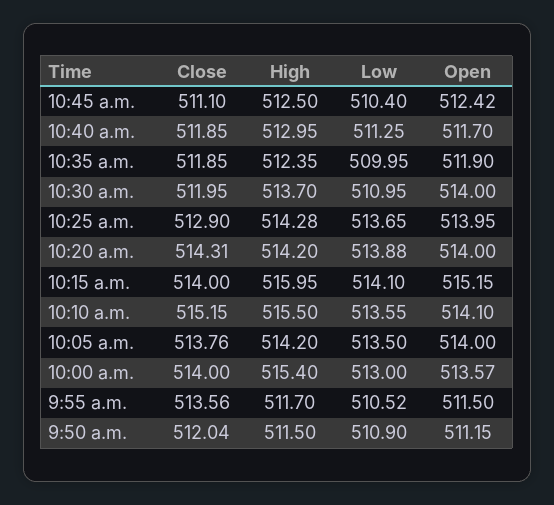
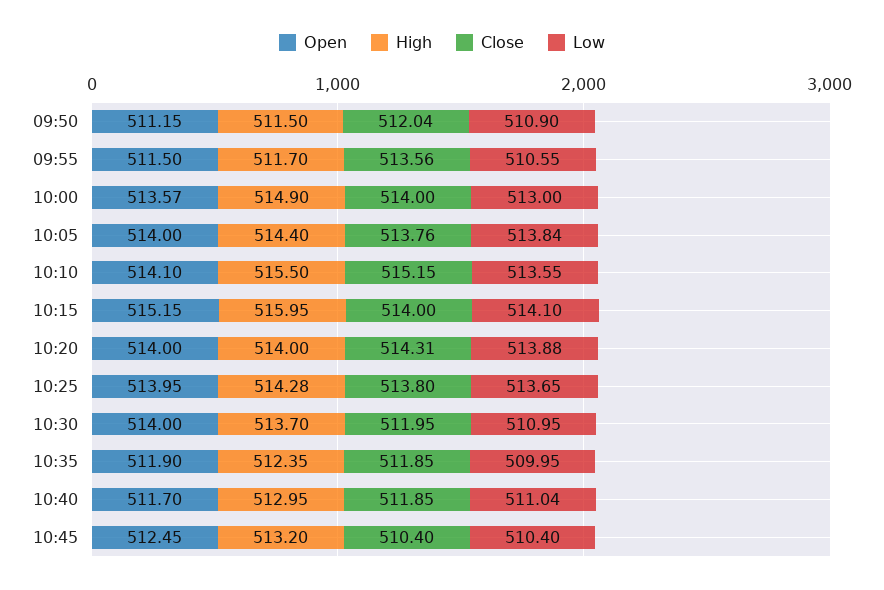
  {
    "Close": {
-     "10:45 a.m.": 511.1,
+     "10:45 a.m.": 510.4,
      "10:40 a.m.": 511.85,
      "10:35 a.m.": 511.85,
      "10:30 a.m.": 511.95,
-     "10:25 a.m.": 512.9,
+     "10:25 a.m.": 513.8,
      "10:20 a.m.": 514.31,
      "10:15 a.m.": 514,
      "10:10 a.m.": 515.15,
      "10:05 a.m.": 513.76,
      "10:00 a.m.": 514,
      "9:55 a.m.": 513.56,
      "9:50 a.m.": 512.04
    },
    "High": {
-     "10:45 a.m.": 512.5,
+     "10:45 a.m.": 513.2,
      "10:40 a.m.": 512.95,
      "10:35 a.m.": 512.35,
      "10:30 a.m.": 513.7,
      "10:25 a.m.": 514.28,
-     "10:20 a.m.": 514.2,
+     "10:20 a.m.": 514,
      "10:15 a.m.": 515.95,
      "10:10 a.m.": 515.5,
-     "10:05 a.m.": 514.2,
+     "10:05 a.m.": 514.4,
-     "10:00 a.m.": 515.4,
+     "10:00 a.m.": 514.9,
      "9:55 a.m.": 511.7,
      "9:50 a.m.": 511.5
    },
    "Low": {
      "10:45 a.m.": 510.4,
-     "10:40 a.m.": 511.25,
+     "10:40 a.m.": 511.04,
      "10:35 a.m.": 509.95,
      "10:30 a.m.": 510.95,
      "10:25 a.m.": 513.65,
      "10:20 a.m.": 513.88,
      "10:15 a.m.": 514.1,
      "10:10 a.m.": 513.55,
-     "10:05 a.m.": 513.5,
+     "10:05 a.m.": 513.84,
      "10:00 a.m.": 513,
-     "9:55 a.m.": 510.52,
+     "9:55 a.m.": 510.55,
      "9:50 a.m.": 510.9
    },
    "Open": {
-     "10:45 a.m.": 512.42,
+     "10:45 a.m.": 512.45,
      "10:40 a.m.": 511.7,
      "10:35 a.m.": 511.9,
      "10:30 a.m.": 514,
      "10:25 a.m.": 513.95,
      "10:20 a.m.": 514,
      "10:15 a.m.": 515.15,
      "10:10 a.m.": 514.1,
      "10:05 a.m.": 514,
      "10:00 a.m.": 513.57,
      "9:55 a.m.": 511.5,
      "9:50 a.m.": 511.15
    }
  }

